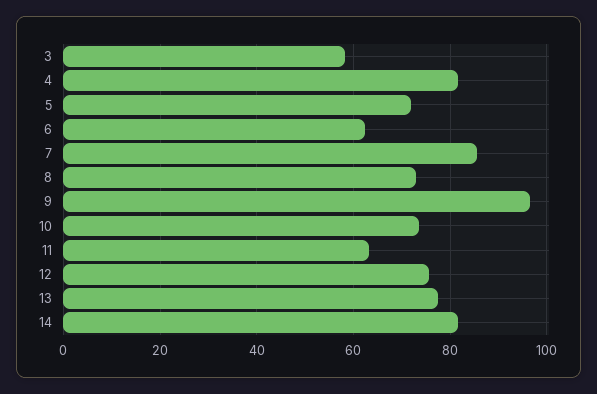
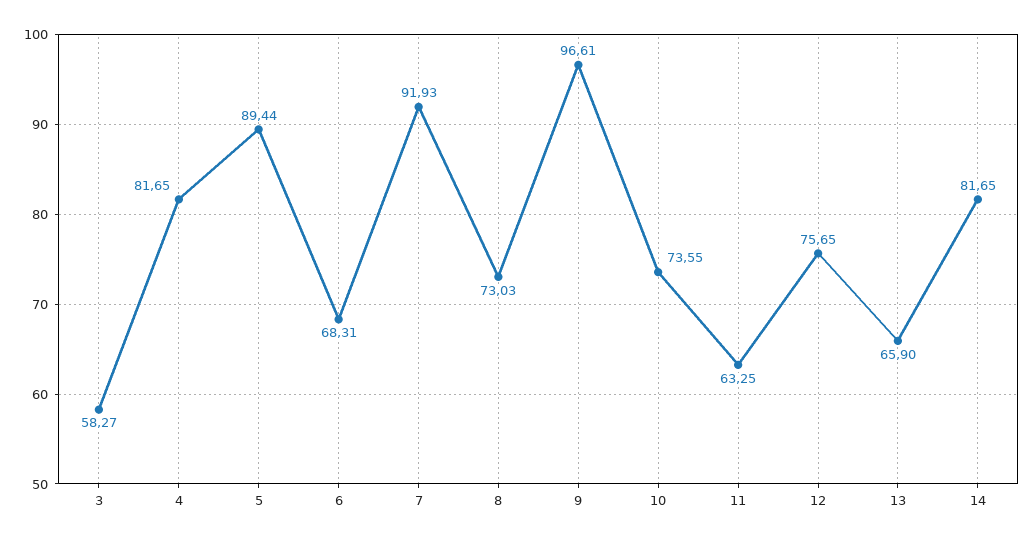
  {
    "3": 58.27,
    "4": 81.65,
-   "5": 72,
+   "5": 89.44,
-   "6": 62,
+   "6": 68.31,
-   "7": 86,
+   "7": 91.93,
    "8": 73.03,
    "9": 96.61,
    "10": 73.55,
    "11": 63.25,
    "12": 75.65,
-   "13": 78,
+   "13": 65.9,
    "14": 81.65
  }

